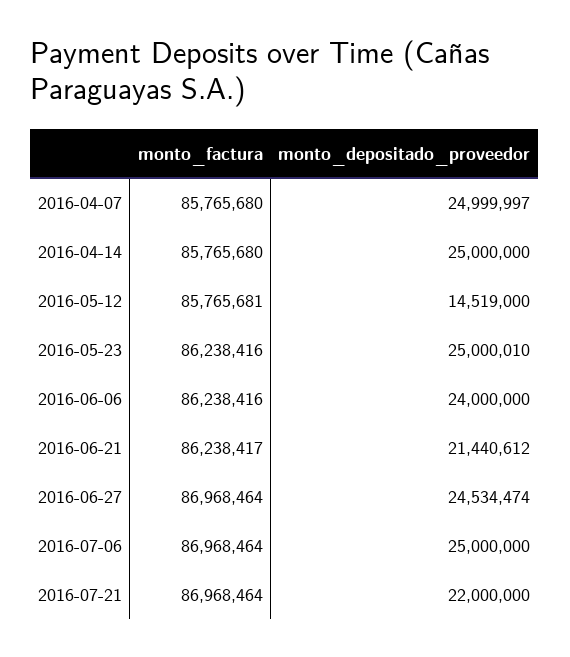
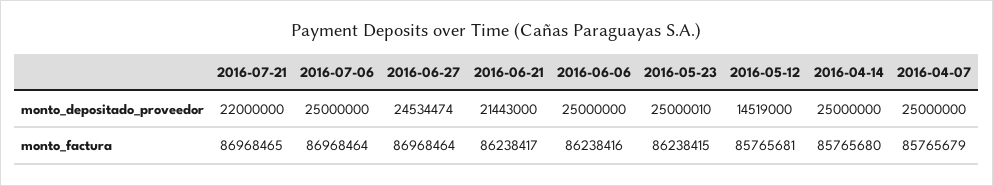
  {
    "monto_factura": {
-     "2016-04-07": 85765680,
+     "2016-04-07": 85765679,
      "2016-04-14": 85765680,
      "2016-05-12": 85765681,
-     "2016-05-23": 86238416,
+     "2016-05-23": 86238415,
      "2016-06-06": 86238416,
      "2016-06-21": 86238417,
      "2016-06-27": 86968464,
      "2016-07-06": 86968464,
-     "2016-07-21": 86968464
+     "2016-07-21": 86968465
    },
    "monto_depositado_proveedor": {
-     "2016-04-07": 24999997,
+     "2016-04-07": 25000000,
      "2016-04-14": 25000000,
      "2016-05-12": 14519000,
      "2016-05-23": 25000010,
-     "2016-06-06": 24000000,
+     "2016-06-06": 25000000,
-     "2016-06-21": 21440612,
+     "2016-06-21": 21443000,
      "2016-06-27": 24534474,
      "2016-07-06": 25000000,
      "2016-07-21": 22000000
    }
  }

